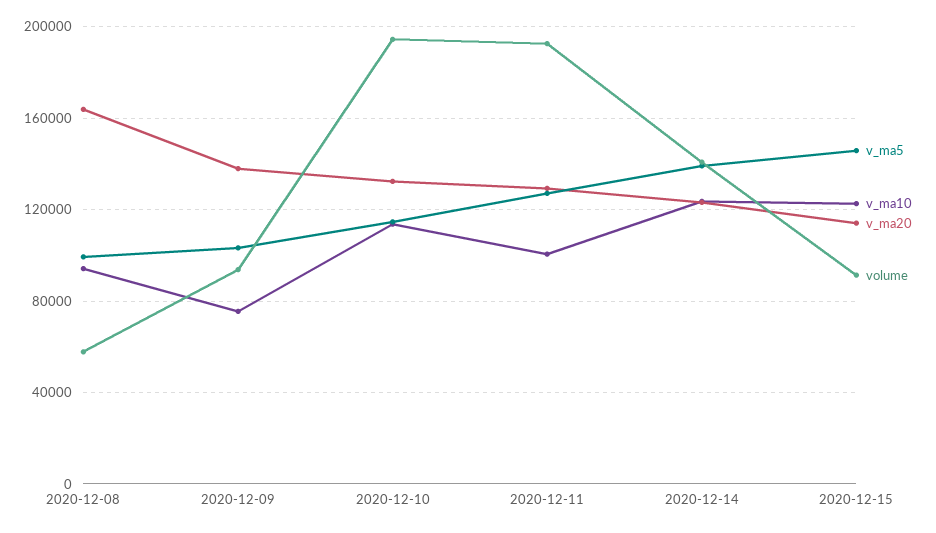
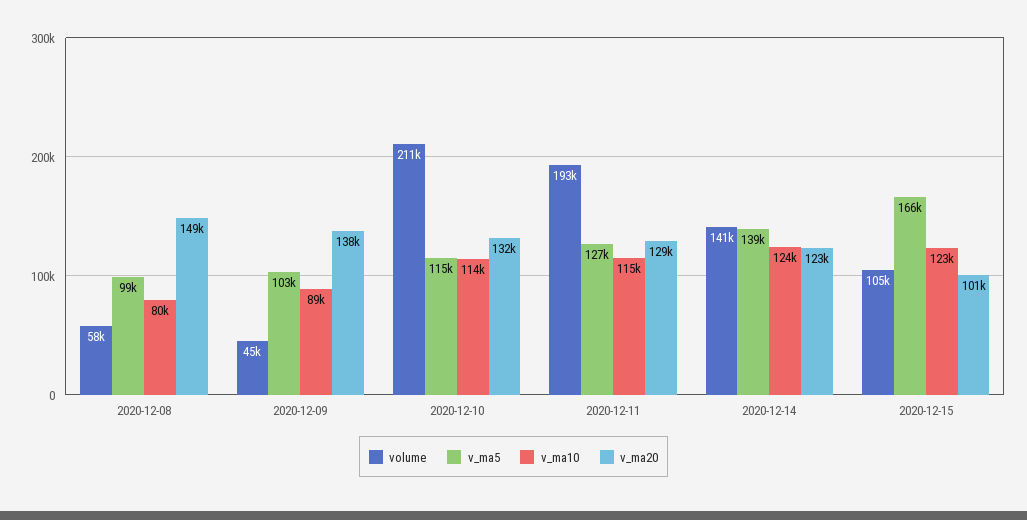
  {
    "v_ma5": {
      "2020-12-08": 99000,
      "2020-12-09": 103000,
      "2020-12-10": 115000,
      "2020-12-11": 127000,
      "2020-12-14": 139000,
-     "2020-12-15": 145000
+     "2020-12-15": 166000
    },
    "v_ma10": {
-     "2020-12-08": 95000,
+     "2020-12-08": 80000,
-     "2020-12-09": 75000,
+     "2020-12-09": 89000,
      "2020-12-10": 114000,
-     "2020-12-11": 100000,
+     "2020-12-11": 115000,
      "2020-12-14": 124000,
      "2020-12-15": 123000
    },
    "v_ma20": {
-     "2020-12-08": 165000,
+     "2020-12-08": 149000,
      "2020-12-09": 138000,
      "2020-12-10": 132000,
      "2020-12-11": 129000,
      "2020-12-14": 123000,
-     "2020-12-15": 115000
+     "2020-12-15": 101000
    },
    "volume": {
      "2020-12-08": 58000,
-     "2020-12-09": 95000,
+     "2020-12-09": 45000,
-     "2020-12-10": 195000,
+     "2020-12-10": 211000,
      "2020-12-11": 193000,
      "2020-12-14": 141000,
-     "2020-12-15": 90000
+     "2020-12-15": 105000
    }
  }

